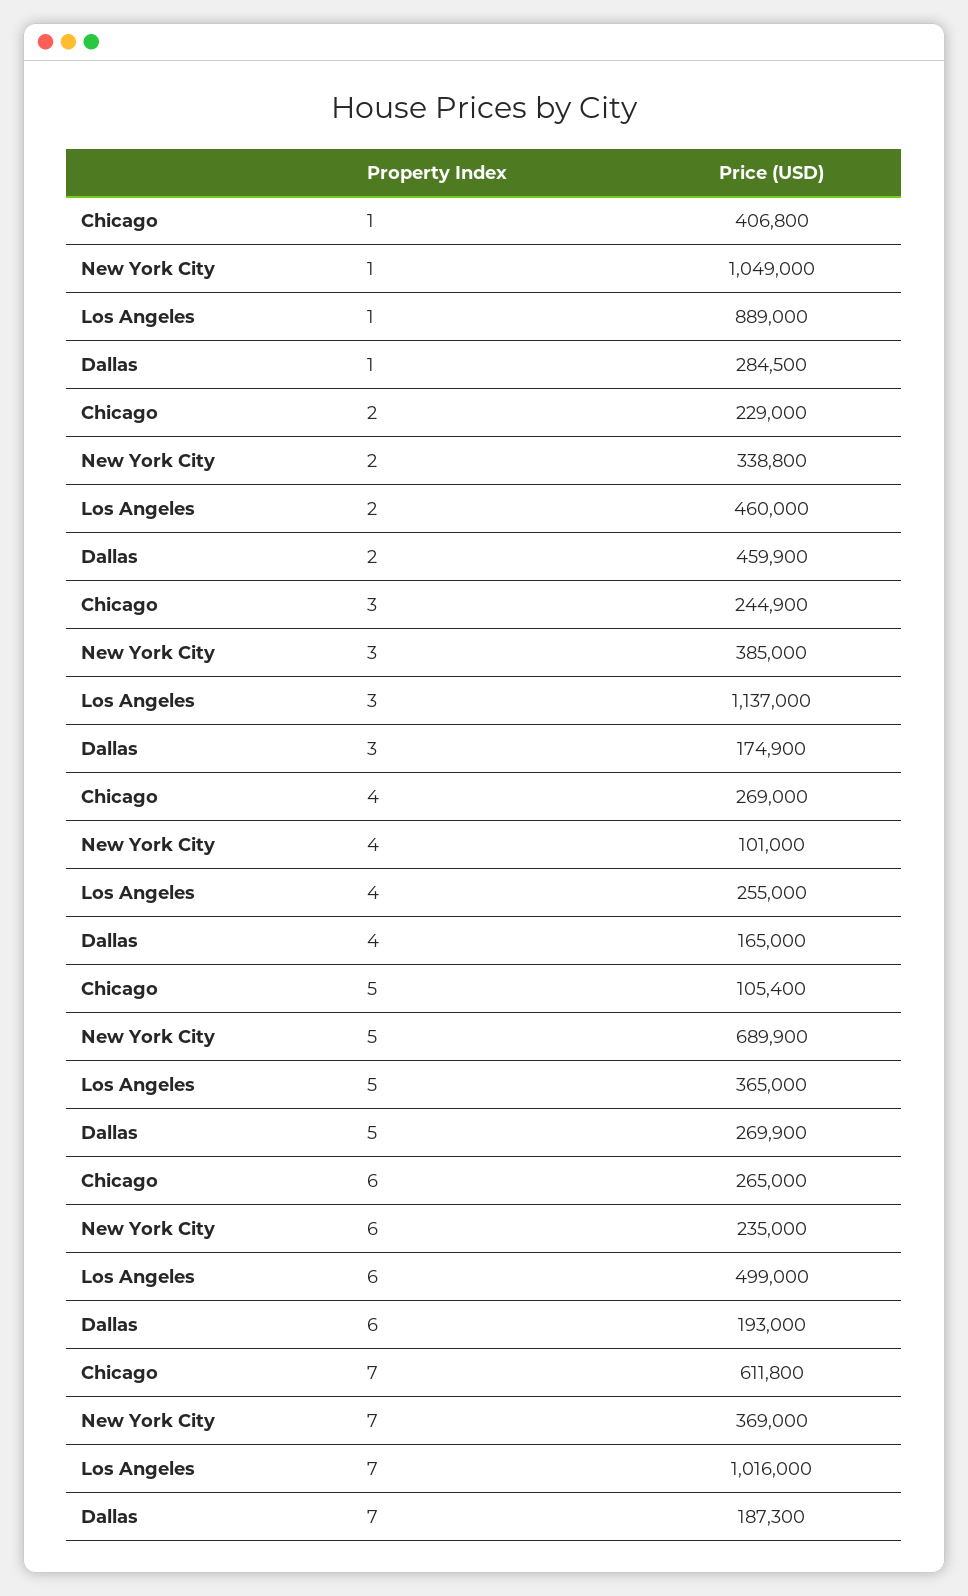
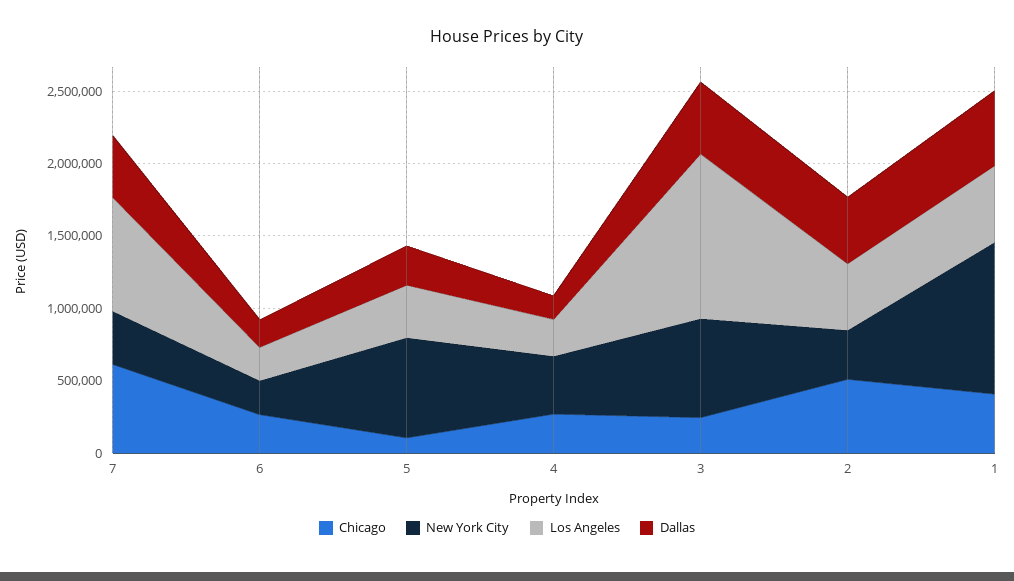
  {
    "Chicago": {
      "1": 406800,
-     "2": 229000,
+     "2": 500000,
      "3": 244900,
      "4": 269000,
      "5": 105400,
      "6": 265000,
      "7": 611800
    },
    "New York City": {
      "1": 1049000,
      "2": 338800,
-     "3": 385000,
+     "3": 700000,
-     "4": 101000,
+     "4": 400000,
      "5": 689900,
      "6": 235000,
      "7": 369000
    },
    "Los Angeles": {
-     "1": 889000,
+     "1": 500000,
      "2": 460000,
      "3": 1137000,
      "4": 255000,
      "5": 365000,
-     "6": 499000,
+     "6": 200000,
-     "7": 1016000
+     "7": 800000
    },
    "Dallas": {
-     "1": 284500,
+     "1": 500000,
      "2": 459900,
-     "3": 174900,
+     "3": 500000,
      "4": 165000,
      "5": 269900,
      "6": 193000,
-     "7": 187300
+     "7": 400000
    }
  }

